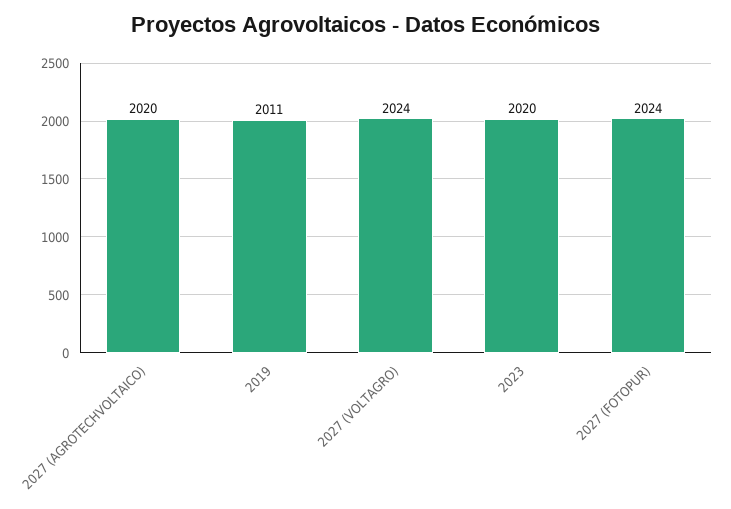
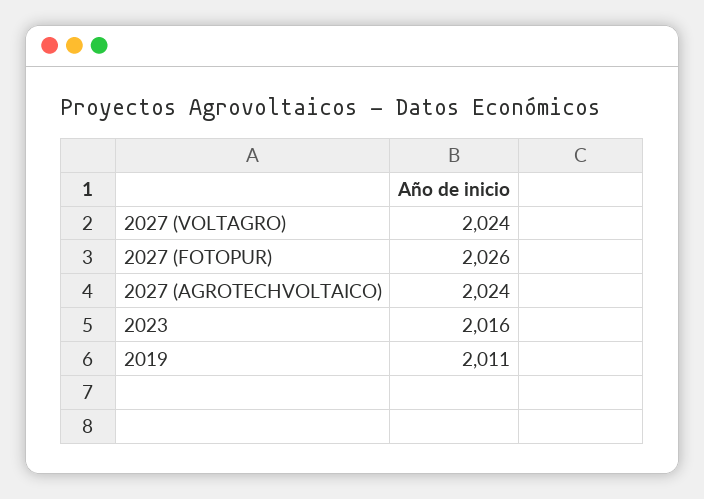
  {
-   "2027 (AGROTECHVOLTAICO)": 2020,
+   "2027 (AGROTECHVOLTAICO)": 2024,
    "2019": 2011,
    "2027 (VOLTAGRO)": 2024,
-   "2023": 2020,
+   "2023": 2016,
-   "2027 (FOTOPUR)": 2024
+   "2027 (FOTOPUR)": 2026
  }

